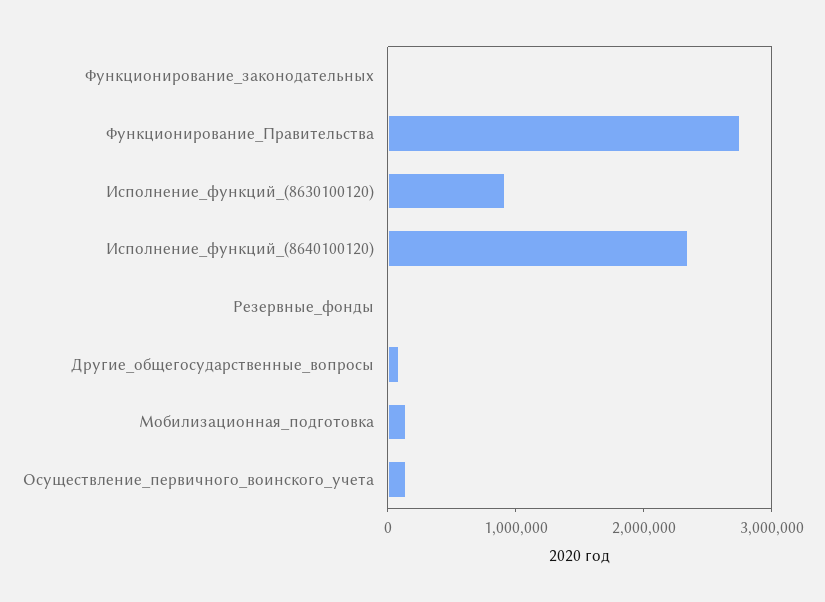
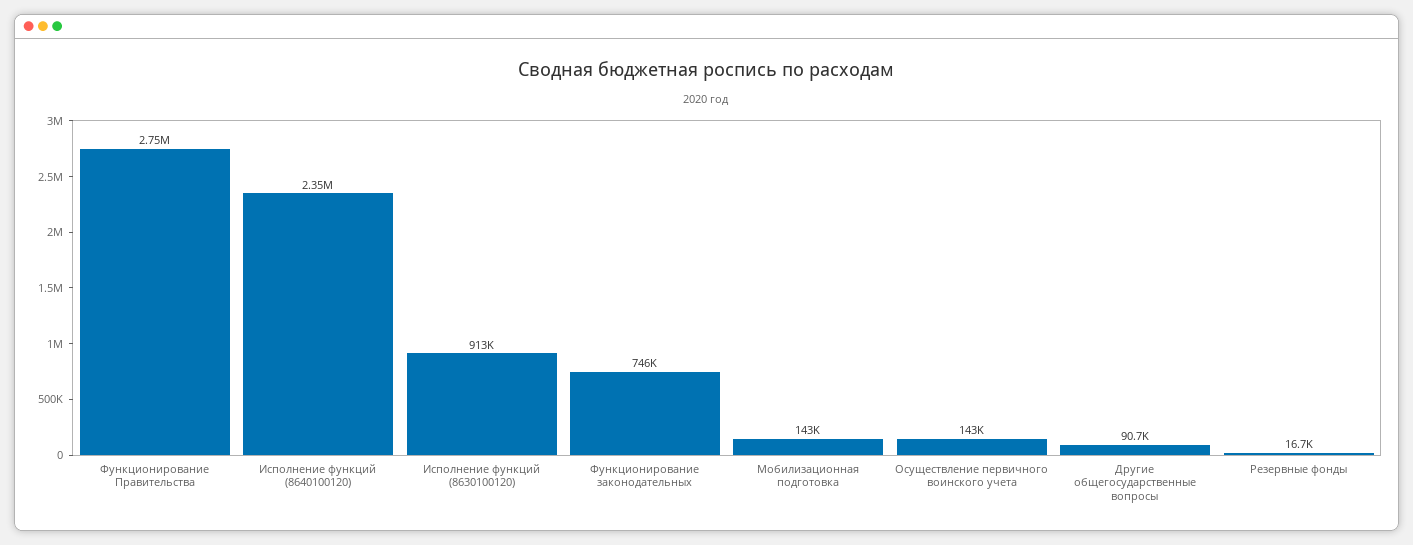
  {
-   "Функционирование_законодательных": 0,
+   "Функционирование_законодательных": 746000,
    "Функционирование_Правительства": 2750000,
    "Исполнение_функций_(8630100120)": 913000,
    "Исполнение_функций_(8640100120)": 2350000,
    "Резервные_фонды": 16700,
    "Другие_общегосударственные_вопросы": 90700,
    "Мобилизационная_подготовка": 143000,
    "Осуществление_первичного_воинского_учета": 143000
  }

